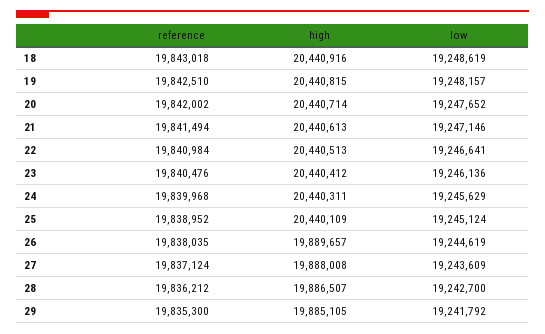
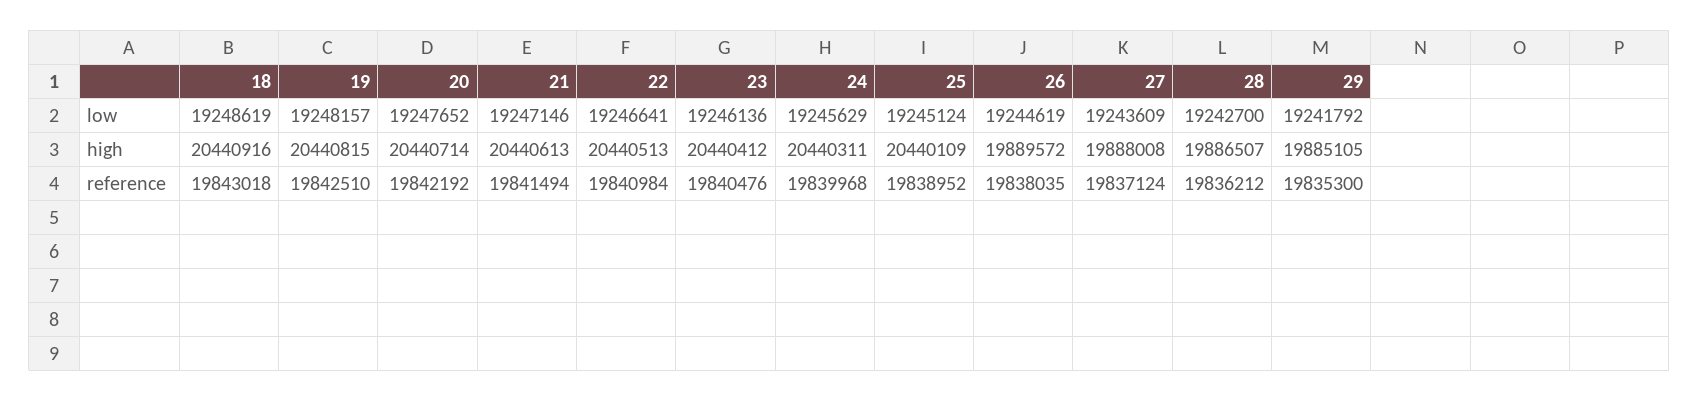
  {
    "reference": {
      "18": 19843018,
      "19": 19842510,
-     "20": 19842002,
+     "20": 19842192,
      "21": 19841494,
      "22": 19840984,
      "23": 19840476,
      "24": 19839968,
      "25": 19838952,
      "26": 19838035,
      "27": 19837124,
      "28": 19836212,
      "29": 19835300
    },
    "high": {
      "18": 20440916,
      "19": 20440815,
      "20": 20440714,
      "21": 20440613,
      "22": 20440513,
      "23": 20440412,
      "24": 20440311,
      "25": 20440109,
-     "26": 19889657,
+     "26": 19889572,
      "27": 19888008,
      "28": 19886507,
      "29": 19885105
    },
    "low": {
      "18": 19248619,
      "19": 19248157,
      "20": 19247652,
      "21": 19247146,
      "22": 19246641,
      "23": 19246136,
      "24": 19245629,
      "25": 19245124,
      "26": 19244619,
      "27": 19243609,
      "28": 19242700,
      "29": 19241792
    }
  }

